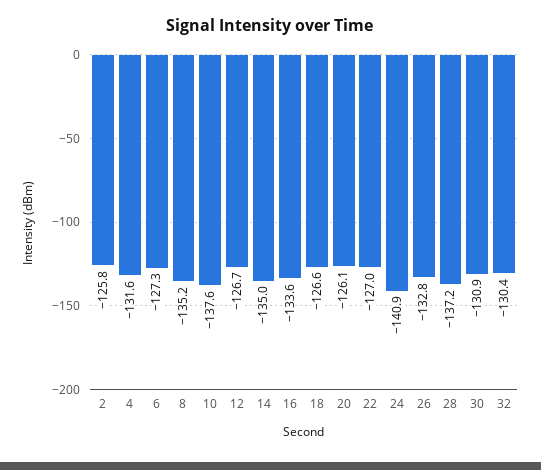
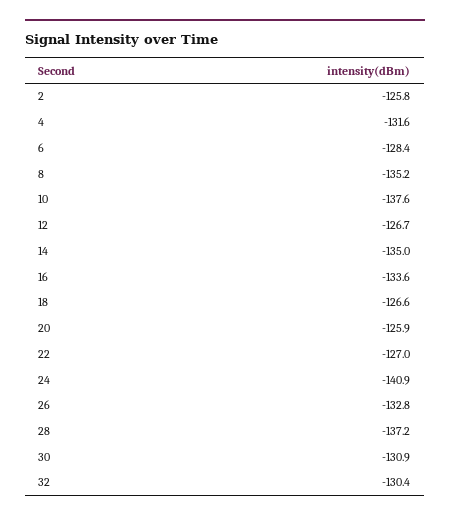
  {
    "2": -125.8,
    "4": -131.6,
-   "6": -127.3,
+   "6": -128.4,
    "8": -135.2,
    "10": -137.6,
    "12": -126.7,
    "14": -135,
    "16": -133.6,
    "18": -126.6,
-   "20": -126.1,
+   "20": -125.9,
    "22": -127,
    "24": -140.9,
    "26": -132.8,
    "28": -137.2,
    "30": -130.9,
    "32": -130.4
  }

